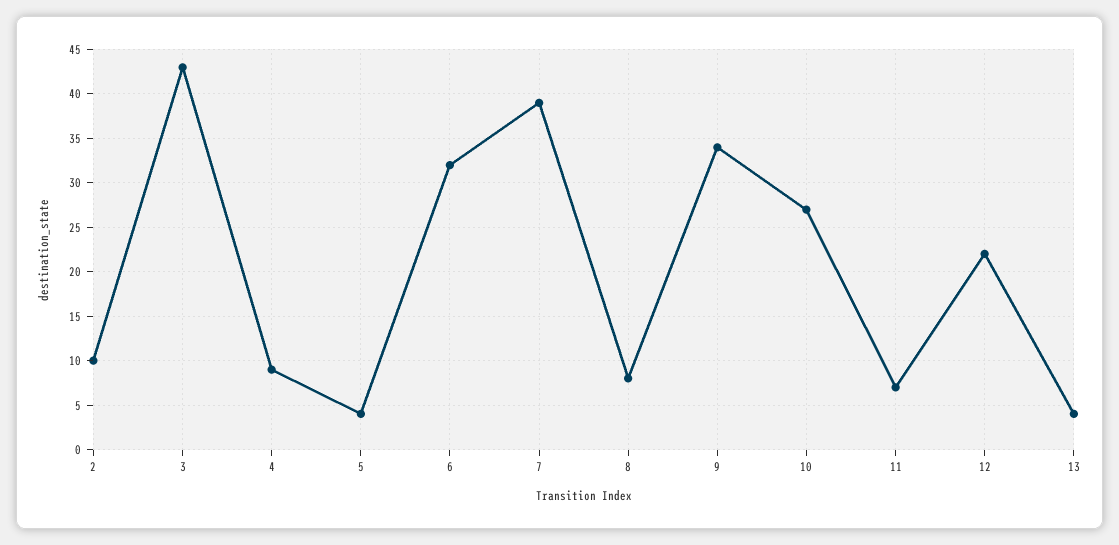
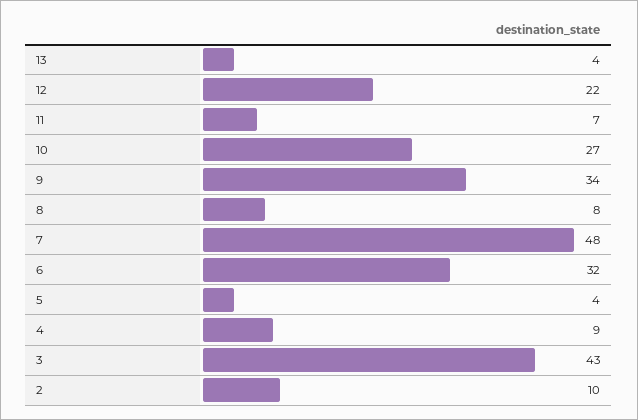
  {
    "2": 10,
    "3": 43,
    "4": 9,
    "5": 4,
    "6": 32,
-   "7": 39,
+   "7": 48,
    "8": 8,
    "9": 34,
    "10": 27,
    "11": 7,
    "12": 22,
    "13": 4
  }

